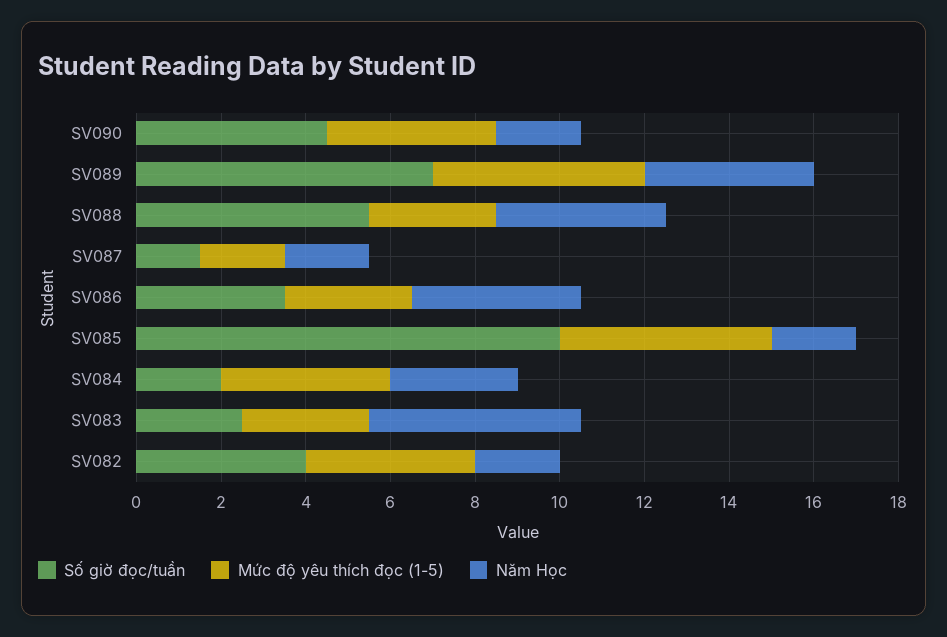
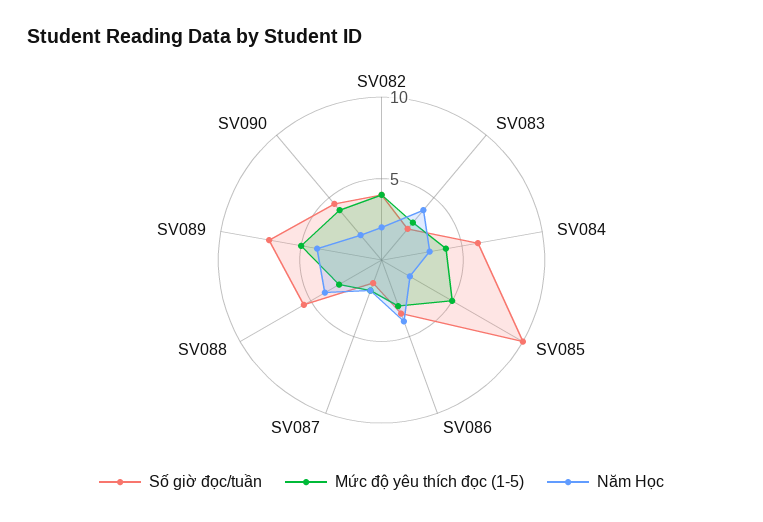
  {
    "Số giờ đọc/tuần": {
      "SV090": 4.5,
      "SV089": 7,
      "SV088": 5.5,
      "SV087": 1.5,
      "SV086": 3.5,
      "SV085": 10,
-     "SV084": 2,
+     "SV084": 6,
      "SV083": 2.5,
      "SV082": 4
    },
    "Mức độ yêu thích đọc (1-5)": {
      "SV090": 4,
      "SV089": 5,
      "SV088": 3,
      "SV087": 2,
      "SV086": 3,
      "SV085": 5,
      "SV084": 4,
      "SV083": 3,
      "SV082": 4
    },
    "Năm Học": {
      "SV090": 2,
      "SV089": 4,
      "SV088": 4,
      "SV087": 2,
      "SV086": 4,
      "SV085": 2,
      "SV084": 3,
-     "SV083": 5,
+     "SV083": 4,
      "SV082": 2
    }
  }

